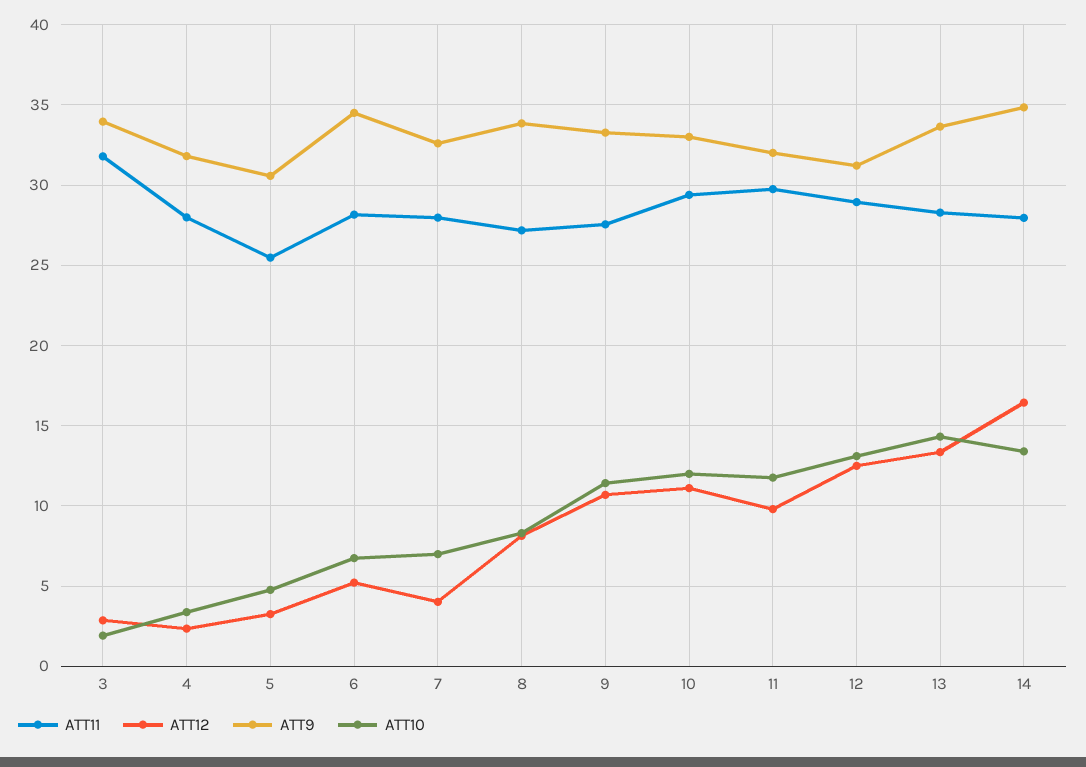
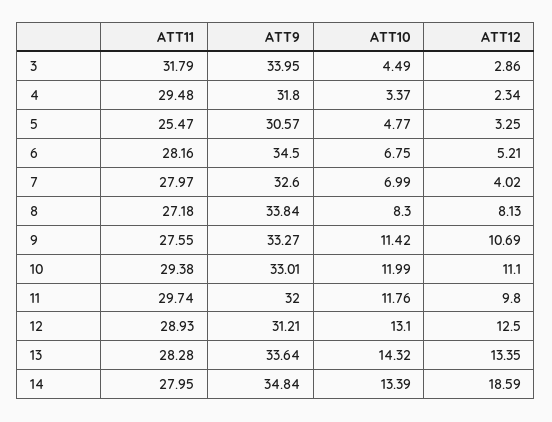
  {
    "ATT11": {
      "3": 31.79,
-     "4": 28,
+     "4": 29.48,
      "5": 25.47,
      "6": 28.16,
      "7": 27.97,
      "8": 27.18,
      "9": 27.55,
      "10": 29.38,
      "11": 29.74,
      "12": 28.93,
      "13": 28.28,
      "14": 27.95
    },
    "ATT12": {
      "3": 2.86,
      "4": 2.34,
      "5": 3.25,
      "6": 5.21,
      "7": 4.02,
      "8": 8.13,
      "9": 10.69,
      "10": 11.1,
      "11": 9.8,
      "12": 12.5,
      "13": 13.35,
-     "14": 16.5
+     "14": 18.59
    },
    "ATT9": {
      "3": 33.95,
      "4": 31.8,
      "5": 30.57,
      "6": 34.5,
      "7": 32.6,
      "8": 33.84,
      "9": 33.27,
      "10": 33.01,
      "11": 32,
      "12": 31.21,
      "13": 33.64,
      "14": 34.84
    },
    "ATT10": {
-     "3": 2,
+     "3": 4.49,
      "4": 3.37,
      "5": 4.77,
      "6": 6.75,
      "7": 6.99,
      "8": 8.3,
      "9": 11.42,
      "10": 11.99,
      "11": 11.76,
      "12": 13.1,
      "13": 14.32,
      "14": 13.39
    }
  }

